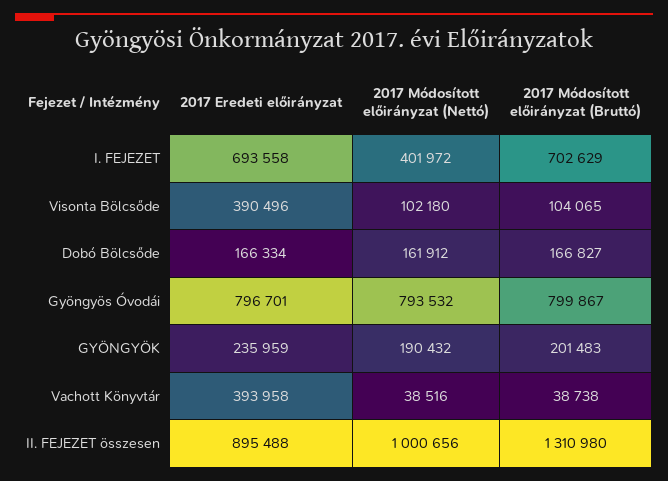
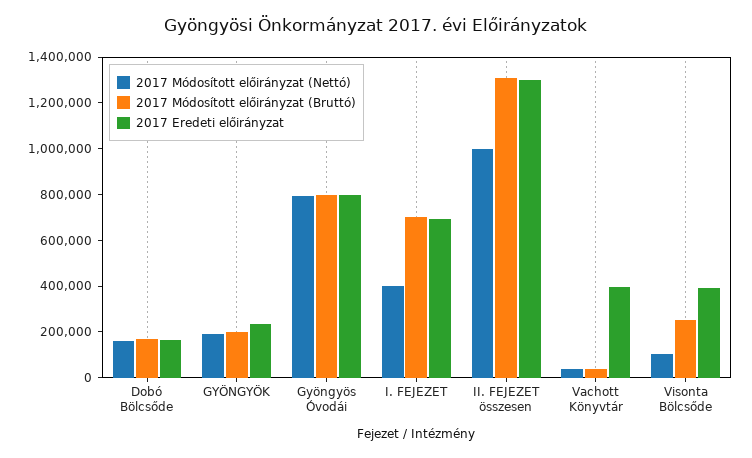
  {
    "2017 Eredeti előirányzat": {
      "I. FEJEZET": 693558,
      "Visonta Bölcsőde": 390496,
      "Dobó Bölcsőde": 166334,
      "Gyöngyös Óvodái": 796701,
      "GYÖNGYÖK": 235959,
      "Vachott Könyvtár": 393958,
-     "II. FEJEZET összesen": 895488
+     "II. FEJEZET összesen": 1300000
    },
    "2017 Módosított előirányzat (Nettó)": {
      "I. FEJEZET": 401972,
      "Visonta Bölcsőde": 102180,
      "Dobó Bölcsőde": 161912,
      "Gyöngyös Óvodái": 793532,
      "GYÖNGYÖK": 190432,
      "Vachott Könyvtár": 38516,
      "II. FEJEZET összesen": 1000656
    },
    "2017 Módosított előirányzat (Bruttó)": {
      "I. FEJEZET": 702629,
-     "Visonta Bölcsőde": 104065,
+     "Visonta Bölcsőde": 250000,
      "Dobó Bölcsőde": 166827,
      "Gyöngyös Óvodái": 799867,
      "GYÖNGYÖK": 201483,
      "Vachott Könyvtár": 38738,
      "II. FEJEZET összesen": 1310980
    }
  }

